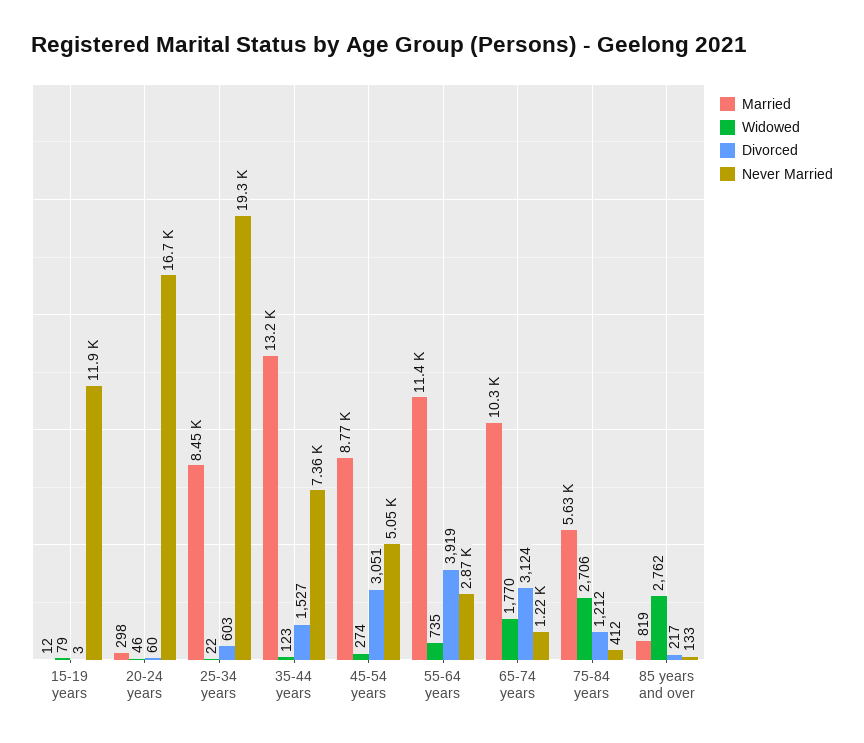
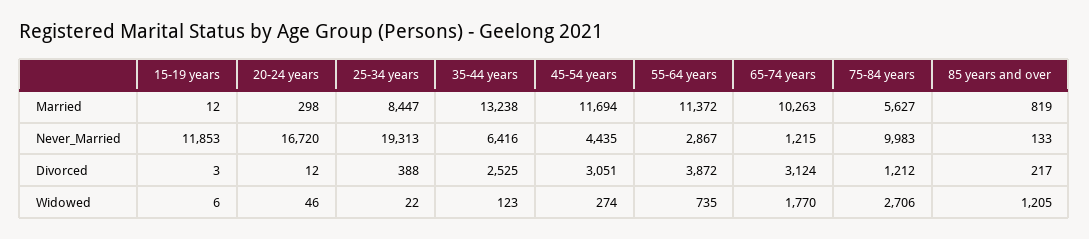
  {
    "Married": {
      "15-19 years": 12,
      "20-24 years": 298,
      "25-34 years": 8447,
      "35-44 years": 13238,
-     "45-54 years": 8770,
+     "45-54 years": 11694,
      "55-64 years": 11372,
      "65-74 years": 10263,
      "75-84 years": 5627,
      "85 years and over": 819
    },
    "Widowed": {
-     "15-19 years": 79,
+     "15-19 years": 6,
      "20-24 years": 46,
      "25-34 years": 22,
      "35-44 years": 123,
      "45-54 years": 274,
      "55-64 years": 735,
      "65-74 years": 1770,
      "75-84 years": 2706,
-     "85 years and over": 2762
+     "85 years and over": 1205
    },
    "Divorced": {
      "15-19 years": 3,
-     "20-24 years": 60,
+     "20-24 years": 12,
-     "25-34 years": 603,
+     "25-34 years": 388,
-     "35-44 years": 1527,
+     "35-44 years": 2525,
      "45-54 years": 3051,
-     "55-64 years": 3919,
+     "55-64 years": 3872,
      "65-74 years": 3124,
      "75-84 years": 1212,
      "85 years and over": 217
    },
    "Never Married": {
      "15-19 years": 11853,
      "20-24 years": 16720,
      "25-34 years": 19313,
-     "35-44 years": 7360,
+     "35-44 years": 6416,
-     "45-54 years": 5050,
+     "45-54 years": 4435,
      "55-64 years": 2867,
      "65-74 years": 1215,
-     "75-84 years": 412,
+     "75-84 years": 9983,
      "85 years and over": 133
    }
  }

